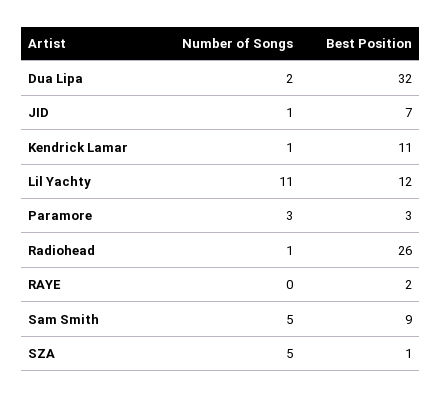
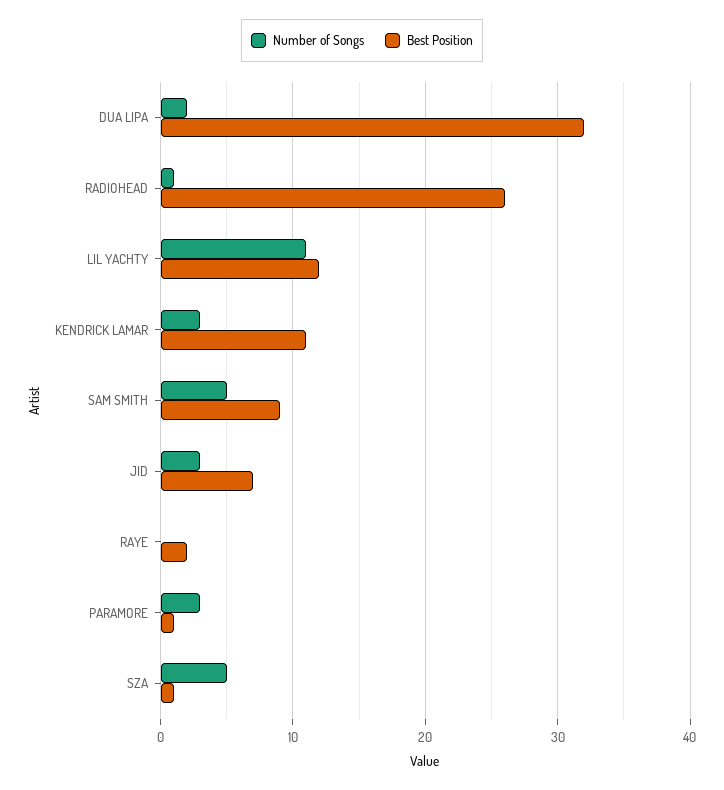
  {
    "Number of Songs": {
      "Dua Lipa": 2,
-     "JID": 1,
+     "JID": 3,
-     "Kendrick Lamar": 1,
+     "Kendrick Lamar": 3,
      "Lil Yachty": 11,
      "Paramore": 3,
      "Radiohead": 1,
      "RAYE": 0,
      "Sam Smith": 5,
      "SZA": 5
    },
    "Best Position": {
      "Dua Lipa": 32,
      "JID": 7,
      "Kendrick Lamar": 11,
      "Lil Yachty": 12,
-     "Paramore": 3,
+     "Paramore": 1,
      "Radiohead": 26,
      "RAYE": 2,
      "Sam Smith": 9,
      "SZA": 1
    }
  }

